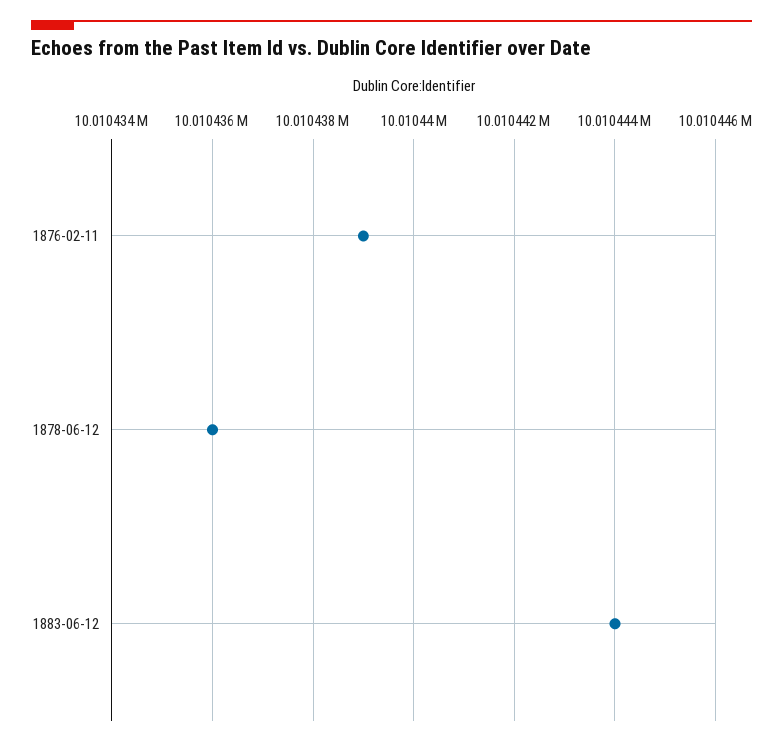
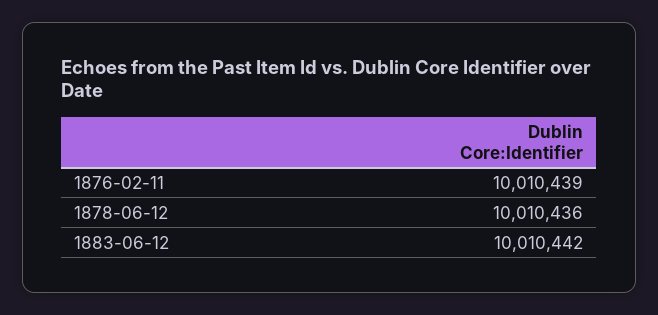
  {
    "1876-02-11": 10010439,
    "1878-06-12": 10010436,
-   "1883-06-12": 10010444
+   "1883-06-12": 10010442
  }

